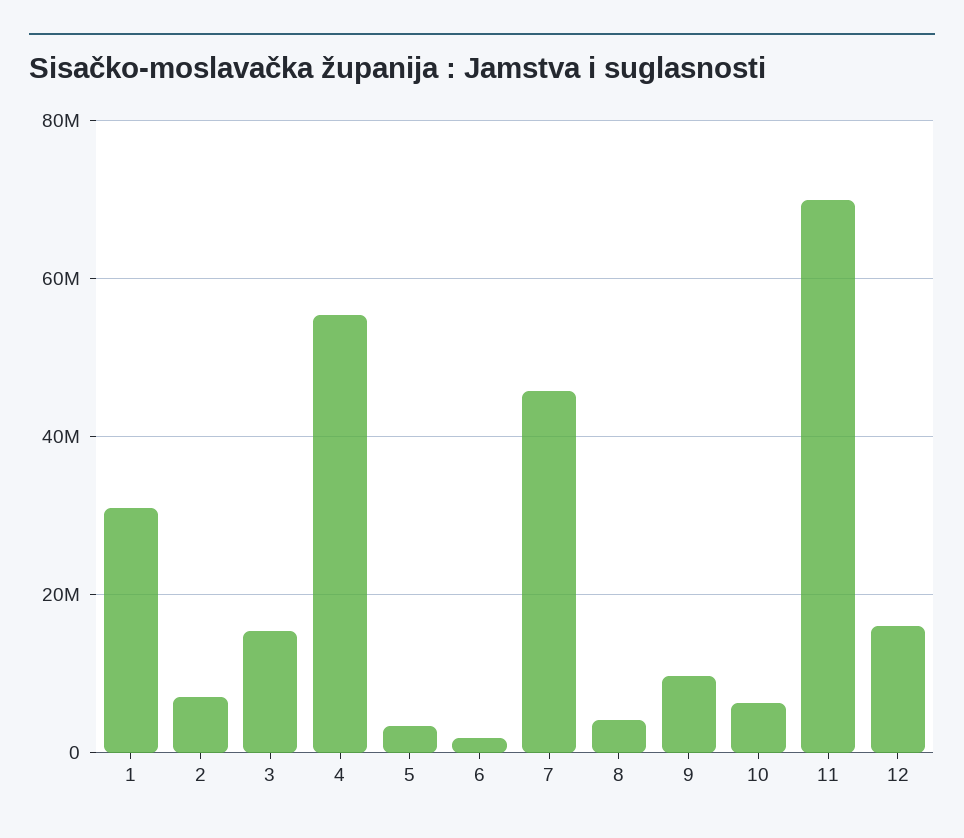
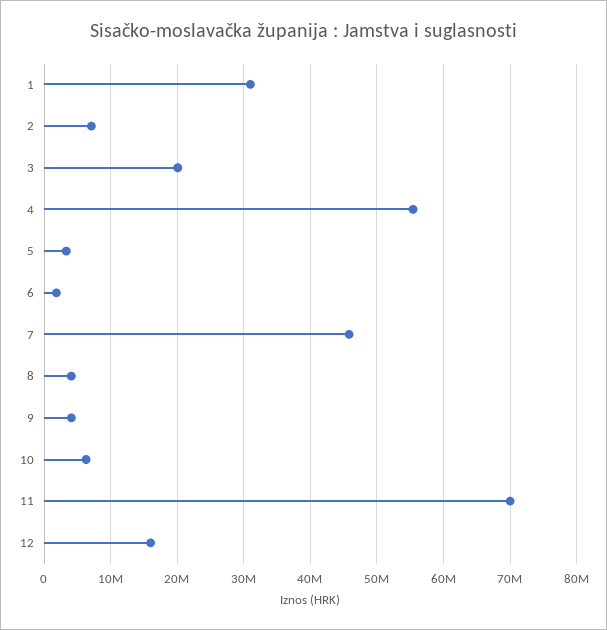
  {
    "1": 31000000,
    "2": 7000000,
-   "3": 16000000,
+   "3": 20000000,
    "4": 55000000,
    "5": 3000000,
    "6": 2000000,
    "7": 46000000,
    "8": 4000000,
-   "9": 10000000,
+   "9": 4000000,
    "10": 6000000,
    "11": 70000000,
    "12": 16000000
  }

